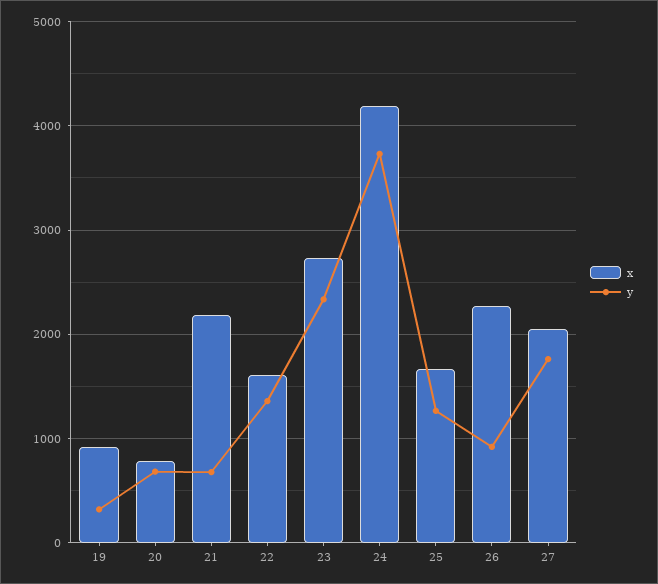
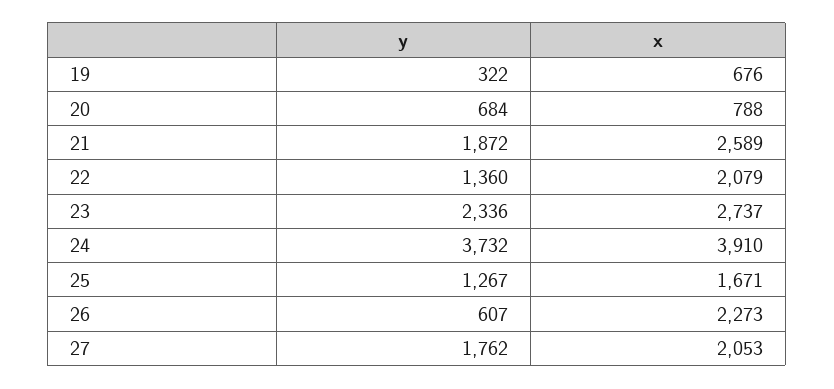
  {
    "x": {
-     "19": 900,
+     "19": 676,
      "20": 788,
-     "21": 2200,
+     "21": 2589,
-     "22": 1600,
+     "22": 2079,
      "23": 2737,
-     "24": 4200,
+     "24": 3910,
      "25": 1671,
      "26": 2273,
      "27": 2053
    },
    "y": {
      "19": 322,
      "20": 684,
-     "21": 700,
+     "21": 1872,
      "22": 1360,
      "23": 2336,
      "24": 3732,
      "25": 1267,
-     "26": 900,
+     "26": 607,
      "27": 1762
    }
  }

